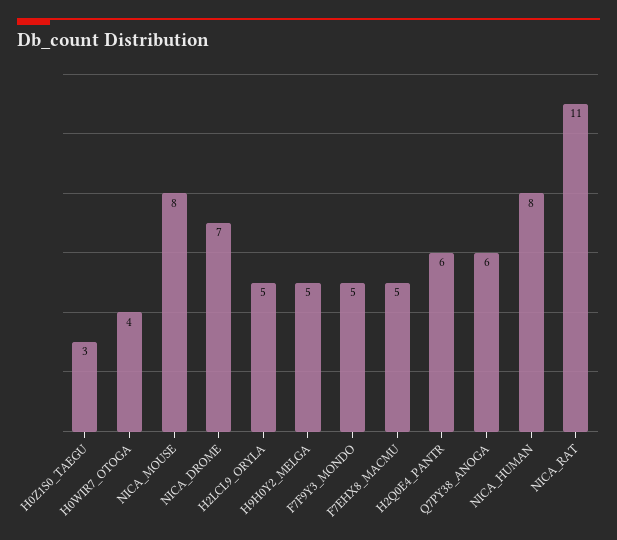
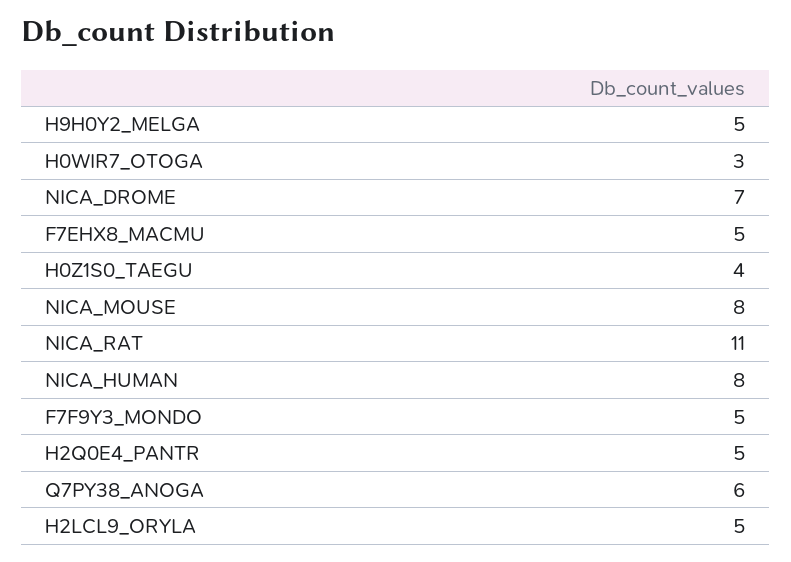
  {
-   "H0Z1S0_TAEGU": 3,
+   "H0Z1S0_TAEGU": 4,
-   "H0WIR7_OTOGA": 4,
+   "H0WIR7_OTOGA": 3,
    "NICA_MOUSE": 8,
    "NICA_DROME": 7,
    "H2LCL9_ORYLA": 5,
    "H9H0Y2_MELGA": 5,
    "F7F9Y3_MONDO": 5,
    "F7EHX8_MACMU": 5,
-   "H2Q0E4_PANTR": 6,
+   "H2Q0E4_PANTR": 5,
    "Q7PY38_ANOGA": 6,
    "NICA_HUMAN": 8,
    "NICA_RAT": 11
  }

